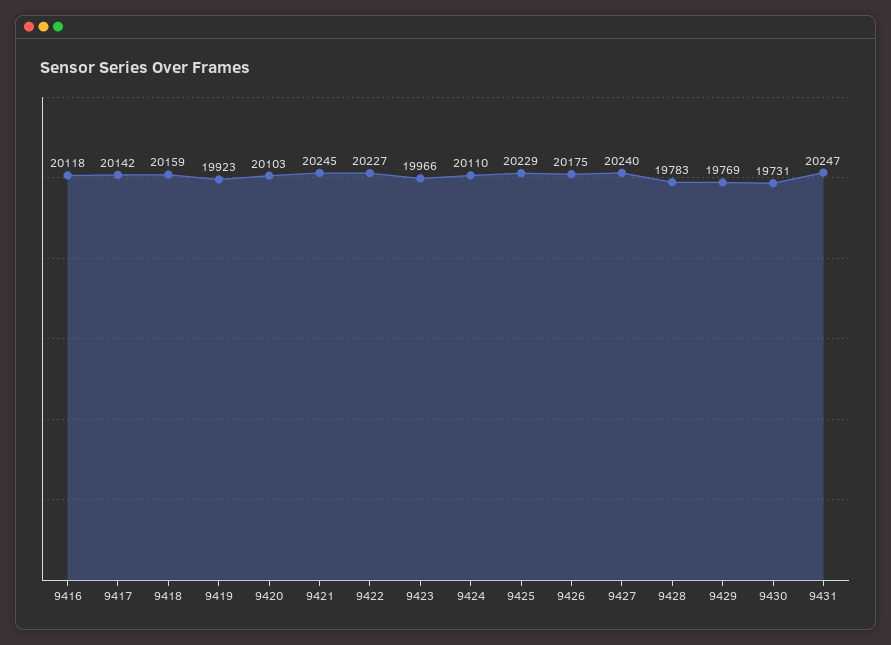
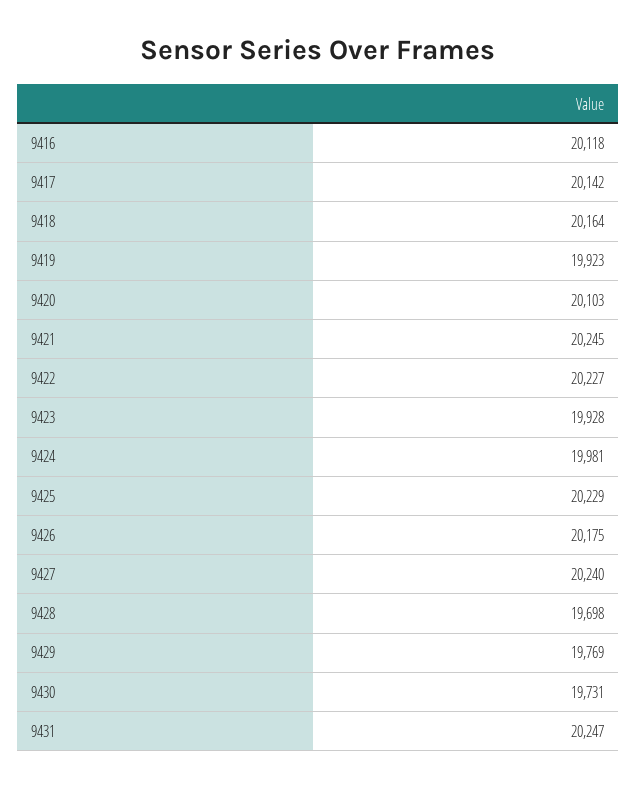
  {
    "9416": 20118,
    "9417": 20142,
-   "9418": 20159,
+   "9418": 20164,
    "9419": 19923,
    "9420": 20103,
    "9421": 20245,
    "9422": 20227,
-   "9423": 19966,
+   "9423": 19928,
-   "9424": 20110,
+   "9424": 19981,
    "9425": 20229,
    "9426": 20175,
    "9427": 20240,
-   "9428": 19783,
+   "9428": 19698,
    "9429": 19769,
    "9430": 19731,
    "9431": 20247
  }

